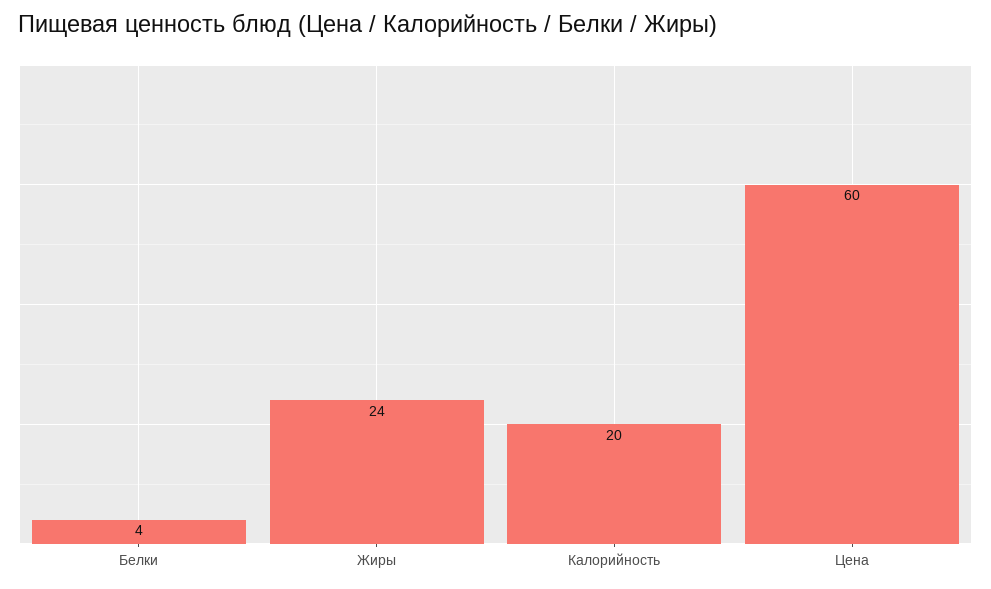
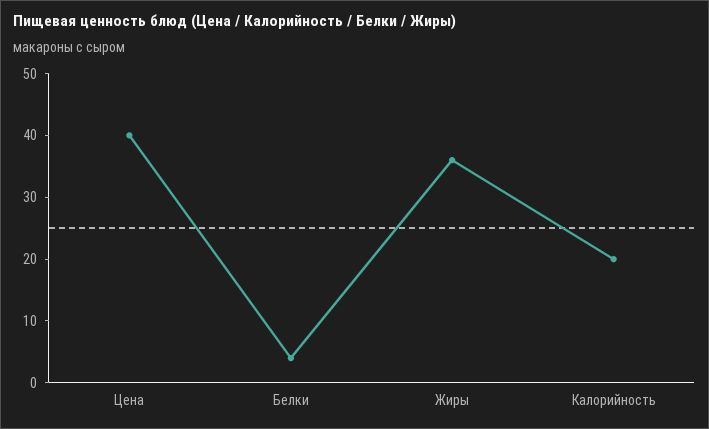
  {
    "Белки": 4,
-   "Жиры": 24,
+   "Жиры": 35,
    "Калорийность": 20,
-   "Цена": 60
+   "Цена": 40
  }

